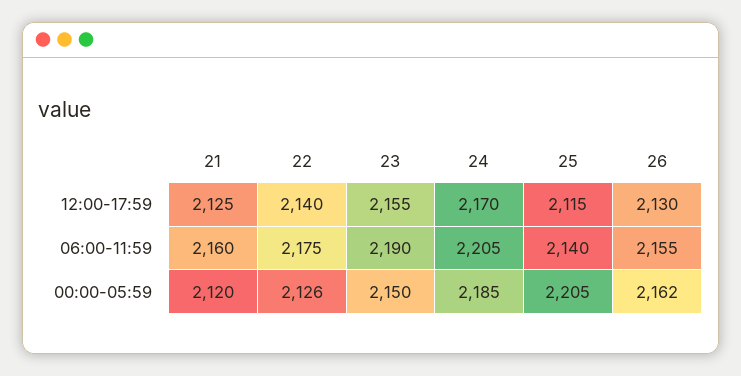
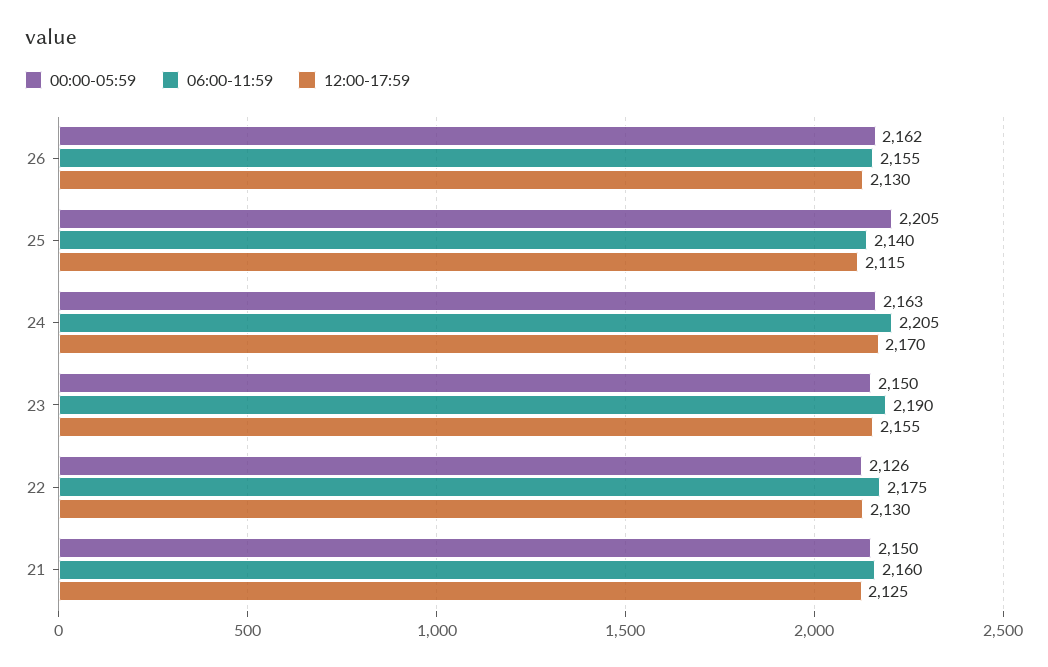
  {
    "12:00-17:59": {
      "21": 2125,
-     "22": 2140,
+     "22": 2130,
      "23": 2155,
      "24": 2170,
      "25": 2115,
      "26": 2130
    },
    "06:00-11:59": {
      "21": 2160,
      "22": 2175,
      "23": 2190,
      "24": 2205,
      "25": 2140,
      "26": 2155
    },
    "00:00-05:59": {
-     "21": 2120,
+     "21": 2150,
      "22": 2126,
      "23": 2150,
-     "24": 2185,
+     "24": 2163,
      "25": 2205,
      "26": 2162
    }
  }

